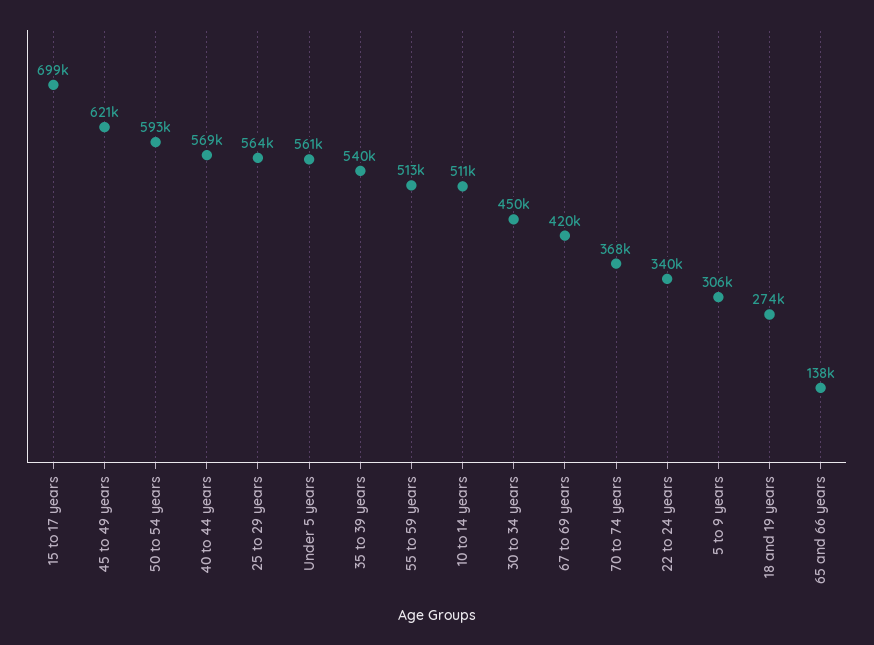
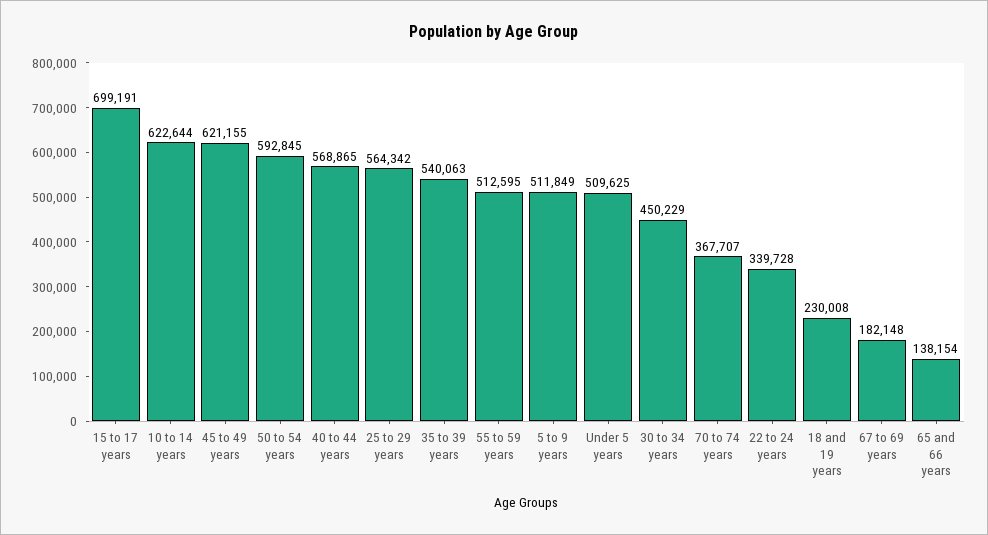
  {
    "15 to 17 years": 699191,
    "45 to 49 years": 621155,
    "50 to 54 years": 592845,
    "40 to 44 years": 568865,
    "25 to 29 years": 564342,
-   "Under 5 years": 561000,
+   "Under 5 years": 509625,
    "35 to 39 years": 540063,
    "55 to 59 years": 512595,
-   "10 to 14 years": 511000,
+   "10 to 14 years": 622644,
    "30 to 34 years": 450229,
-   "67 to 69 years": 420000,
+   "67 to 69 years": 182148,
    "70 to 74 years": 367707,
    "22 to 24 years": 339728,
-   "5 to 9 years": 306000,
+   "5 to 9 years": 511849,
-   "18 and 19 years": 274000,
+   "18 and 19 years": 230008,
    "65 and 66 years": 138154
  }

